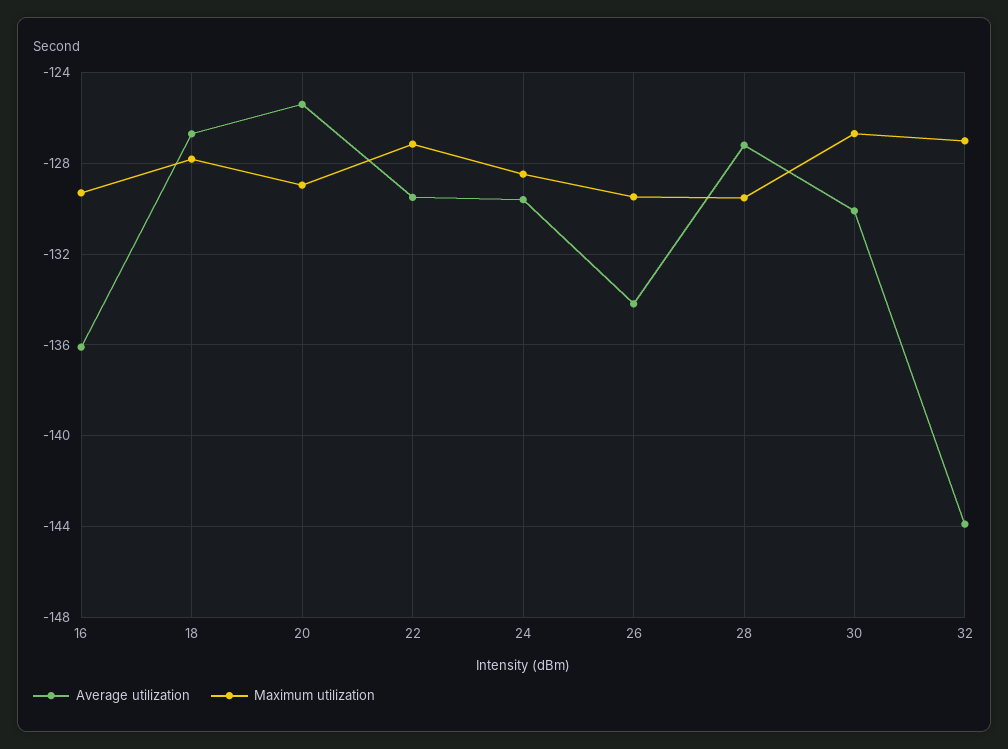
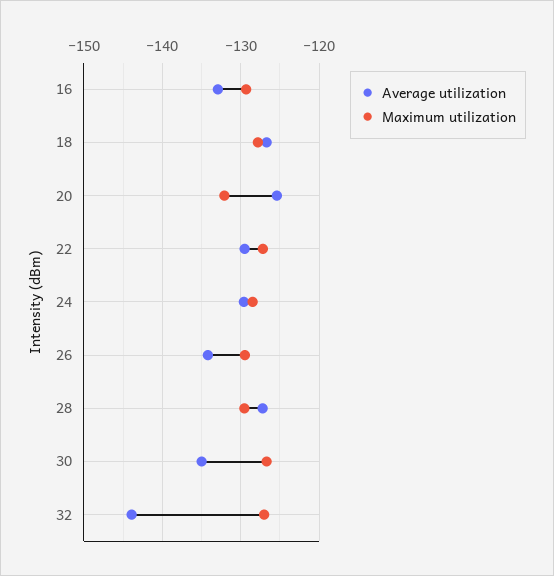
  {
    "Average utilization": {
-     "16": -136,
+     "16": -133,
      "18": -126.5,
      "20": -125.5,
      "22": -129.5,
      "24": -129.5,
      "26": -134,
      "28": -127,
-     "30": -130,
+     "30": -135,
      "32": -144
    },
    "Maximum utilization": {
      "16": -129.5,
      "18": -128,
-     "20": -129,
+     "20": -132,
      "22": -127,
      "24": -128.5,
      "26": -129.5,
      "28": -129.5,
      "30": -126.5,
      "32": -127
    }
  }

